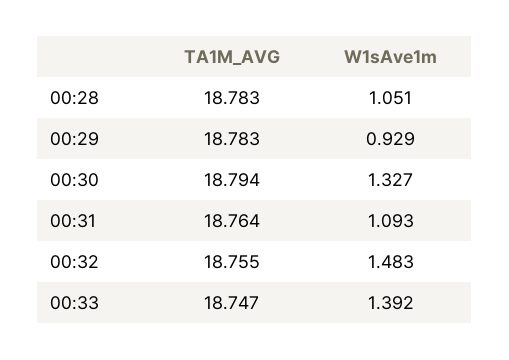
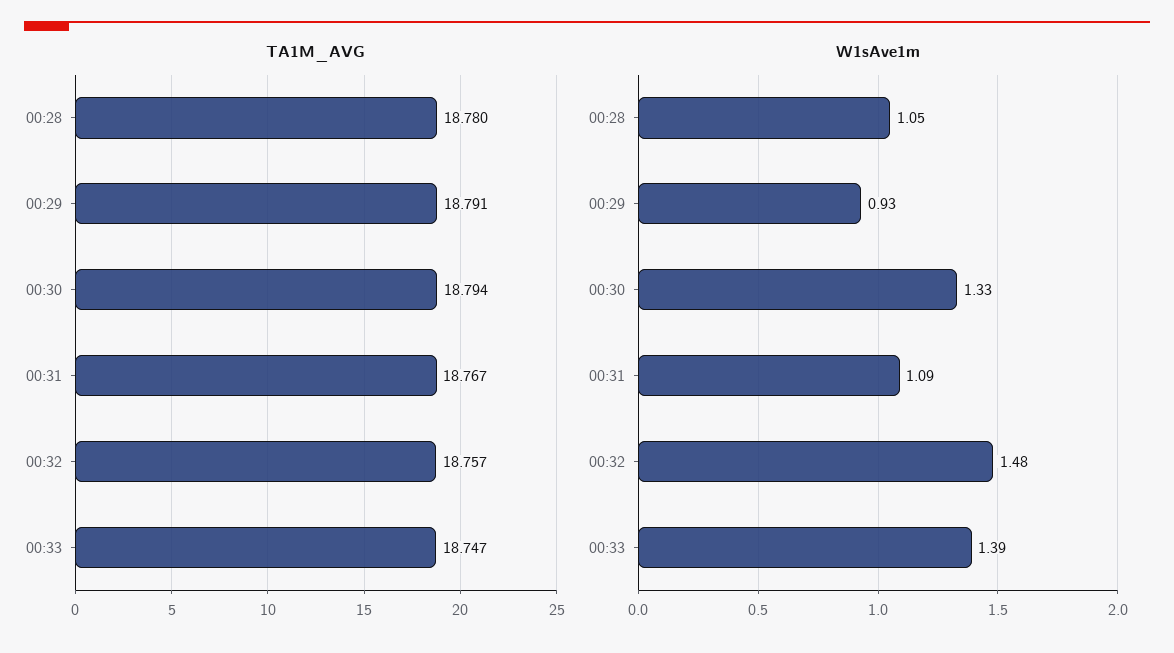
  {
    "TA1M_AVG": {
-     "00:28": 18.783,
+     "00:28": 18.78,
-     "00:29": 18.783,
+     "00:29": 18.791,
      "00:30": 18.794,
-     "00:31": 18.764,
+     "00:31": 18.767,
-     "00:32": 18.755,
+     "00:32": 18.757,
      "00:33": 18.747
    },
    "W1sAve1m": {
      "00:28": 1.051,
      "00:29": 0.929,
      "00:30": 1.327,
      "00:31": 1.093,
      "00:32": 1.483,
      "00:33": 1.392
    }
  }

